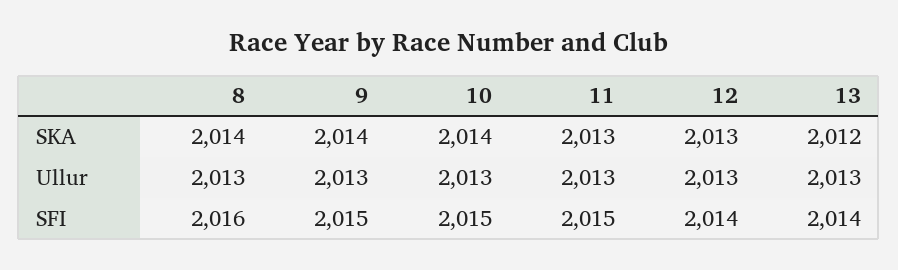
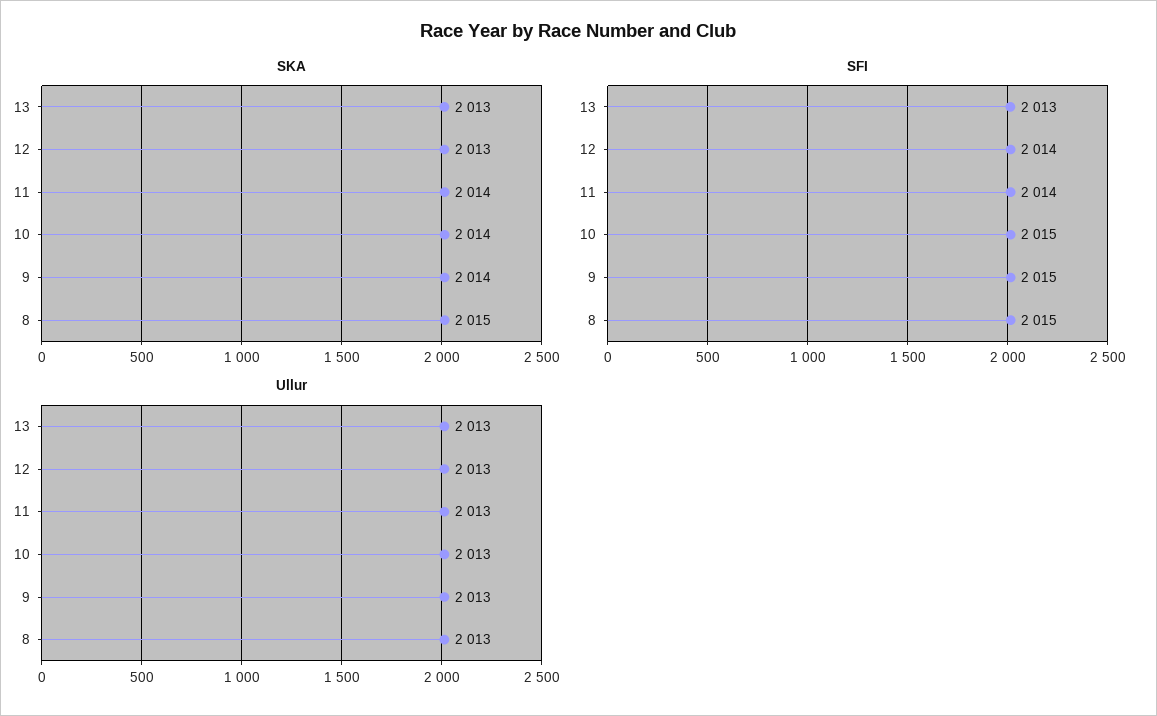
  {
    "SKA": {
-     "8": 2014,
+     "8": 2015,
      "9": 2014,
      "10": 2014,
-     "11": 2013,
+     "11": 2014,
      "12": 2013,
-     "13": 2012
+     "13": 2013
    },
    "Ullur": {
      "8": 2013,
      "9": 2013,
      "10": 2013,
      "11": 2013,
      "12": 2013,
      "13": 2013
    },
    "SFI": {
-     "8": 2016,
+     "8": 2015,
      "9": 2015,
      "10": 2015,
-     "11": 2015,
+     "11": 2014,
      "12": 2014,
-     "13": 2014
+     "13": 2013
    }
  }

